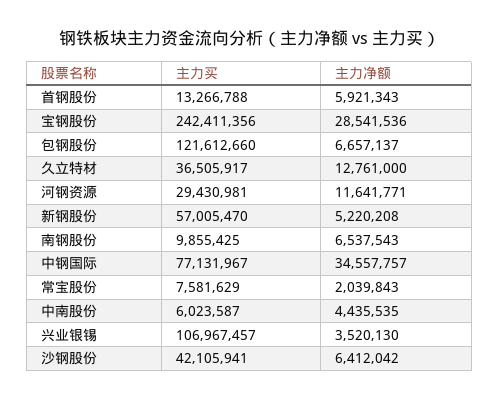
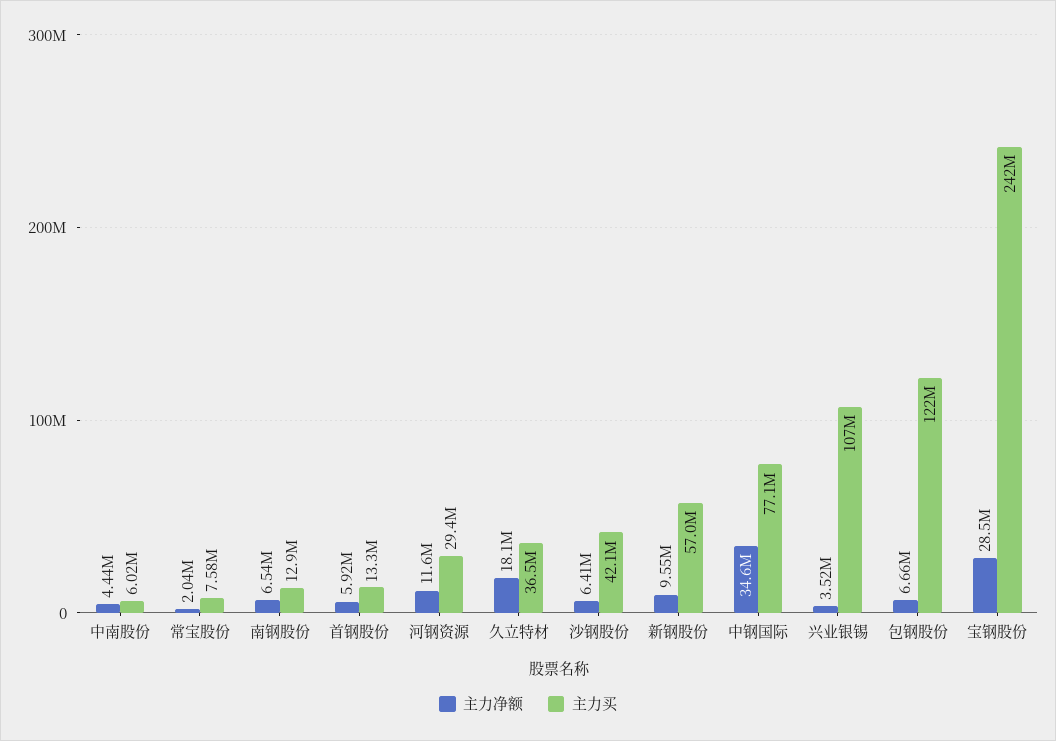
  {
    "主力买": {
      "首钢股份": 13266788,
      "宝钢股份": 242411356,
      "包钢股份": 121612660,
      "久立特材": 36505917,
      "河钢资源": 29430981,
      "新钢股份": 57005470,
-     "南钢股份": 9855425,
+     "南钢股份": 12900000,
      "中钢国际": 77131967,
      "常宝股份": 7581629,
      "中南股份": 6023587,
      "兴业银锡": 106967457,
      "沙钢股份": 42105941
    },
    "主力净额": {
      "首钢股份": 5921343,
      "宝钢股份": 28541536,
      "包钢股份": 6657137,
-     "久立特材": 12761000,
+     "久立特材": 18100000,
      "河钢资源": 11641771,
-     "新钢股份": 5220208,
+     "新钢股份": 9550000,
      "南钢股份": 6537543,
      "中钢国际": 34557757,
      "常宝股份": 2039843,
      "中南股份": 4435535,
      "兴业银锡": 3520130,
      "沙钢股份": 6412042
    }
  }

